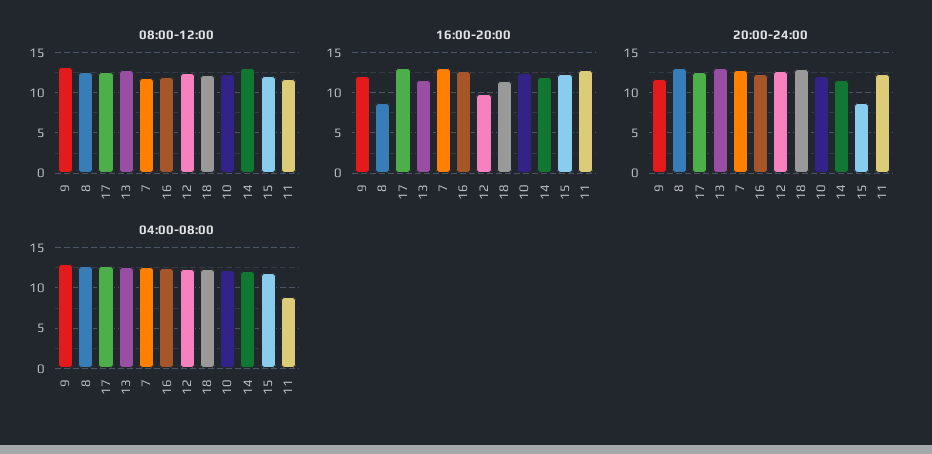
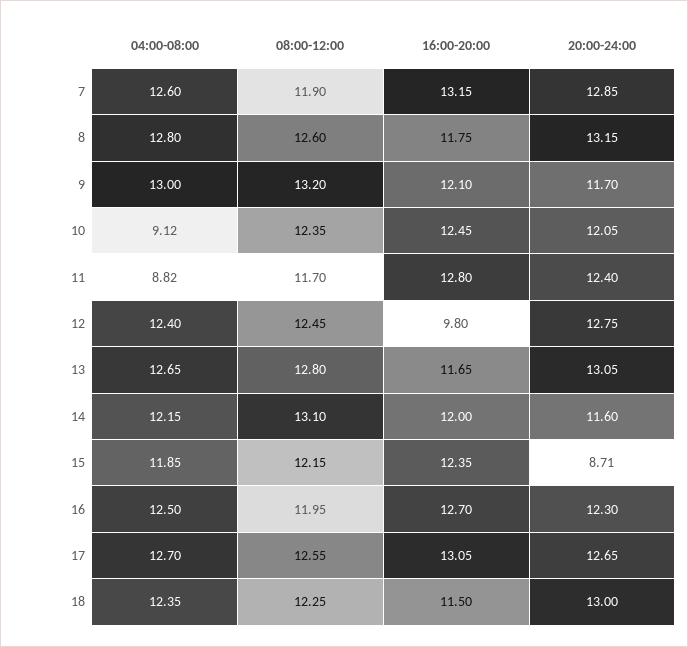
  {
    "08:00-12:00": {
      "9": 13.2,
      "8": 12.6,
      "17": 12.55,
      "13": 12.8,
      "7": 11.9,
      "16": 11.95,
      "12": 12.45,
      "18": 12.25,
      "10": 12.35,
      "14": 13.1,
      "15": 12.15,
      "11": 11.7
    },
    "16:00-20:00": {
      "9": 12.1,
-     "8": 9,
+     "8": 11.75,
      "17": 13.05,
      "13": 11.65,
      "7": 13.15,
      "16": 12.7,
      "12": 9.8,
      "18": 11.5,
      "10": 12.45,
      "14": 12,
      "15": 12.35,
      "11": 12.8
    },
    "20:00-24:00": {
      "9": 11.7,
      "8": 13.15,
      "17": 12.65,
      "13": 13.05,
      "7": 12.85,
      "16": 12.3,
      "12": 12.75,
      "18": 13,
      "10": 12.05,
      "14": 11.6,
      "15": 8.71,
      "11": 12.4
    },
    "04:00-08:00": {
      "9": 13,
      "8": 12.8,
      "17": 12.7,
      "13": 12.65,
      "7": 12.6,
      "16": 12.5,
      "12": 12.4,
      "18": 12.35,
-     "10": 12,
+     "10": 9.12,
      "14": 12.15,
      "15": 11.85,
      "11": 8.82
    }
  }

